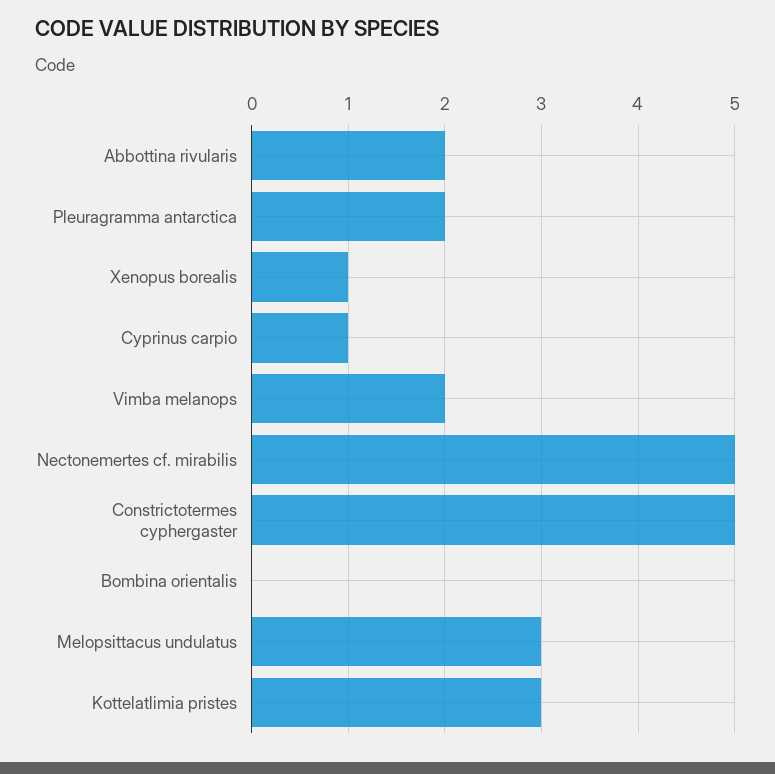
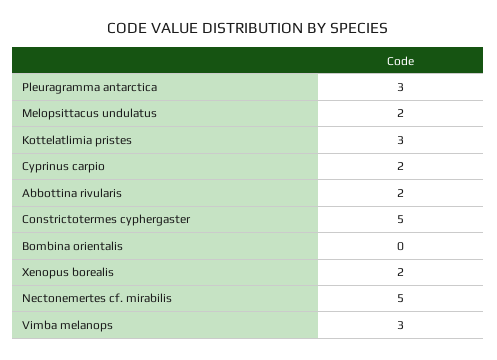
  {
    "Abbottina rivularis": 2,
-   "Pleuragramma antarctica": 2,
+   "Pleuragramma antarctica": 3,
-   "Xenopus borealis": 1,
+   "Xenopus borealis": 2,
-   "Cyprinus carpio": 1,
+   "Cyprinus carpio": 2,
-   "Vimba melanops": 2,
+   "Vimba melanops": 3,
    "Nectonemertes cf. mirabilis": 5,
    "Constrictotermes cyphergaster": 5,
    "Bombina orientalis": 0,
-   "Melopsittacus undulatus": 3,
+   "Melopsittacus undulatus": 2,
    "Kottelatlimia pristes": 3
  }

